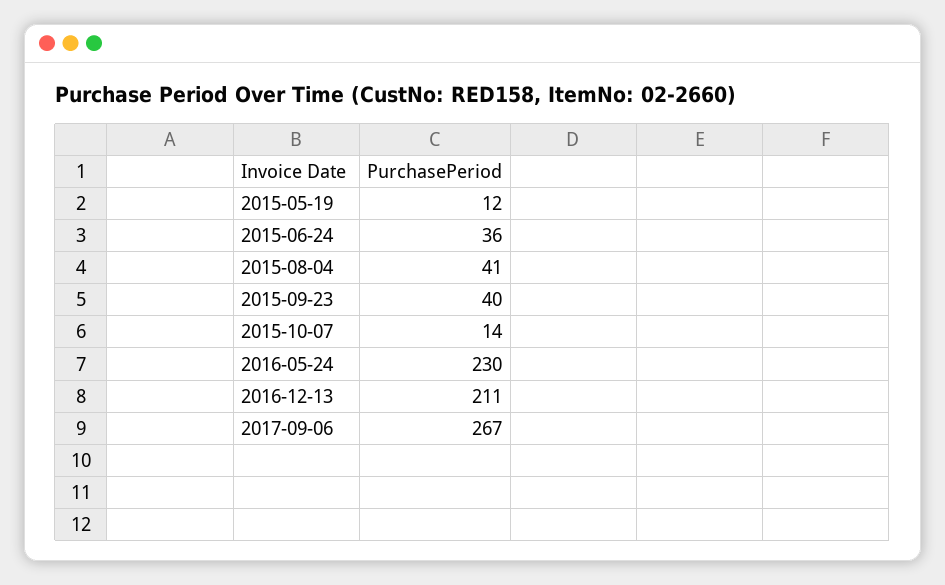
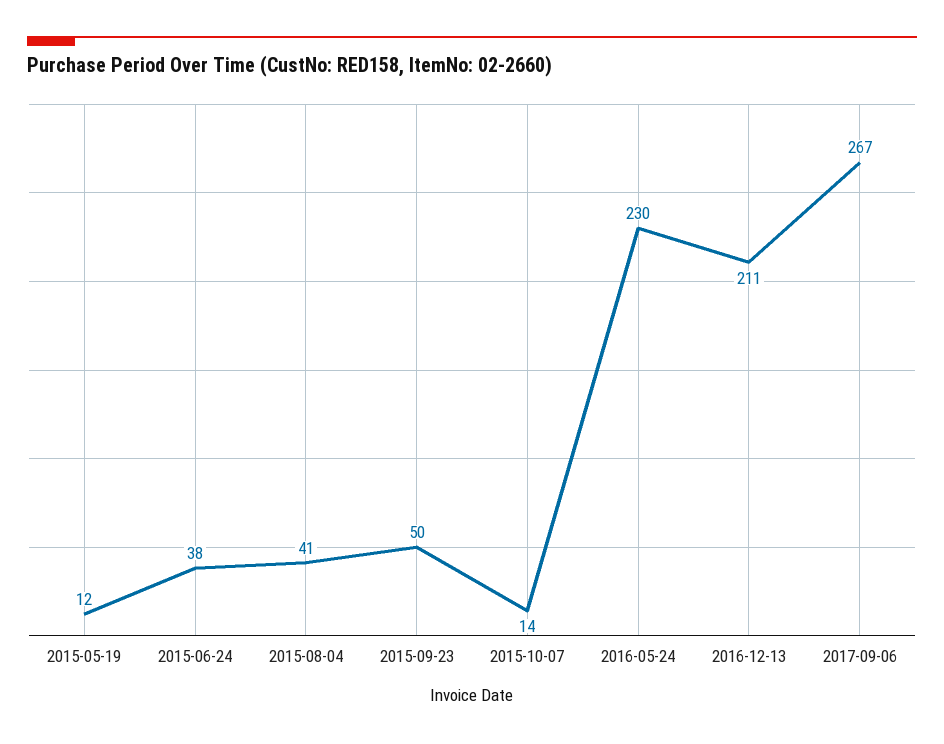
  {
    "2015-05-19": 12,
-   "2015-06-24": 36,
+   "2015-06-24": 38,
    "2015-08-04": 41,
-   "2015-09-23": 40,
+   "2015-09-23": 50,
    "2015-10-07": 14,
    "2016-05-24": 230,
    "2016-12-13": 211,
    "2017-09-06": 267
  }

